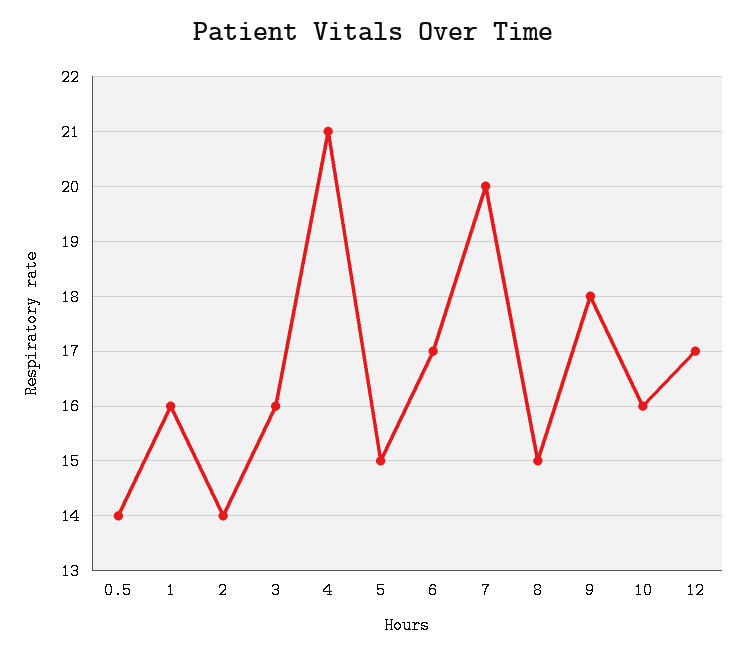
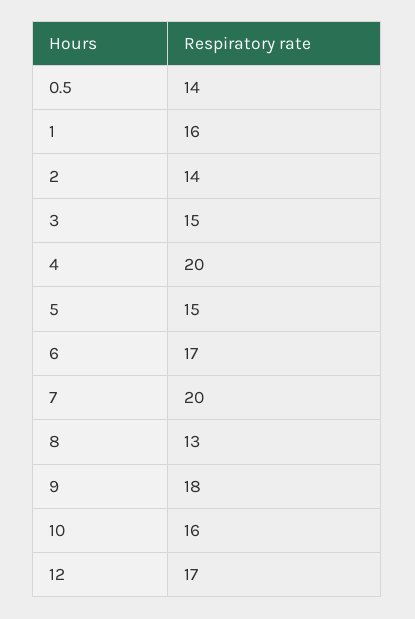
  {
    "0.5": 14,
    "1": 16,
    "2": 14,
-   "3": 16,
+   "3": 15,
-   "4": 21,
+   "4": 20,
    "5": 15,
    "6": 17,
    "7": 20,
-   "8": 15,
+   "8": 13,
    "9": 18,
    "10": 16,
    "12": 17
  }

